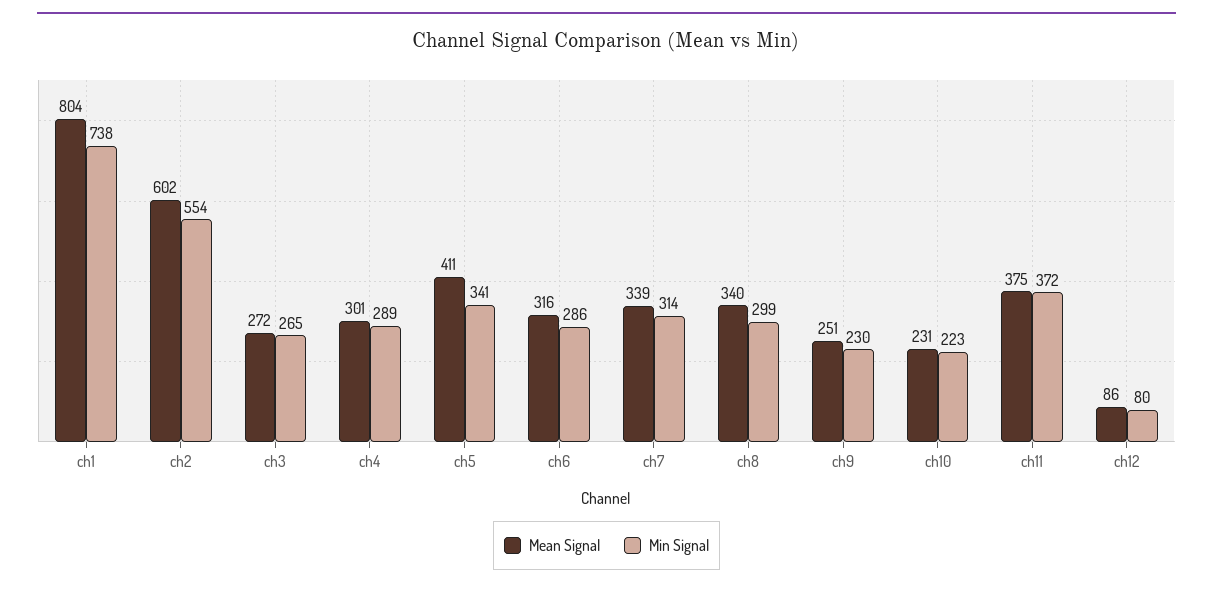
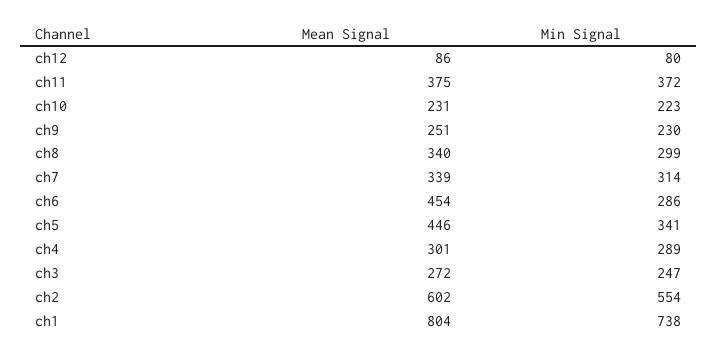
  {
    "Mean Signal": {
      "ch1": 804,
      "ch2": 602,
      "ch3": 272,
      "ch4": 301,
-     "ch5": 411,
+     "ch5": 446,
-     "ch6": 316,
+     "ch6": 454,
      "ch7": 339,
      "ch8": 340,
      "ch9": 251,
      "ch10": 231,
      "ch11": 375,
      "ch12": 86
    },
    "Min Signal": {
      "ch1": 738,
      "ch2": 554,
-     "ch3": 265,
+     "ch3": 247,
      "ch4": 289,
      "ch5": 341,
      "ch6": 286,
      "ch7": 314,
      "ch8": 299,
      "ch9": 230,
      "ch10": 223,
      "ch11": 372,
      "ch12": 80
    }
  }

